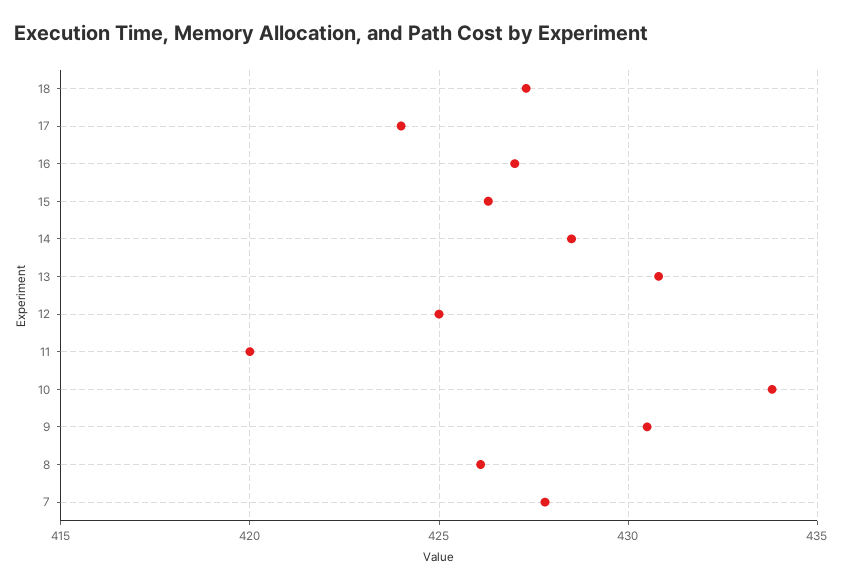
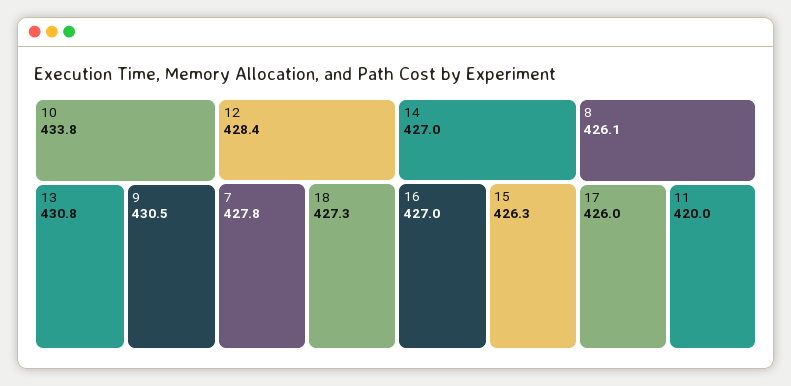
  {
    "18": 427.3,
-   "17": 424,
+   "17": 426,
    "16": 427,
    "15": 426.3,
-   "14": 428.5,
+   "14": 427,
    "13": 430.8,
-   "12": 425,
+   "12": 428.4,
    "11": 420,
    "10": 433.8,
    "9": 430.5,
    "8": 426.1,
    "7": 427.8
  }

